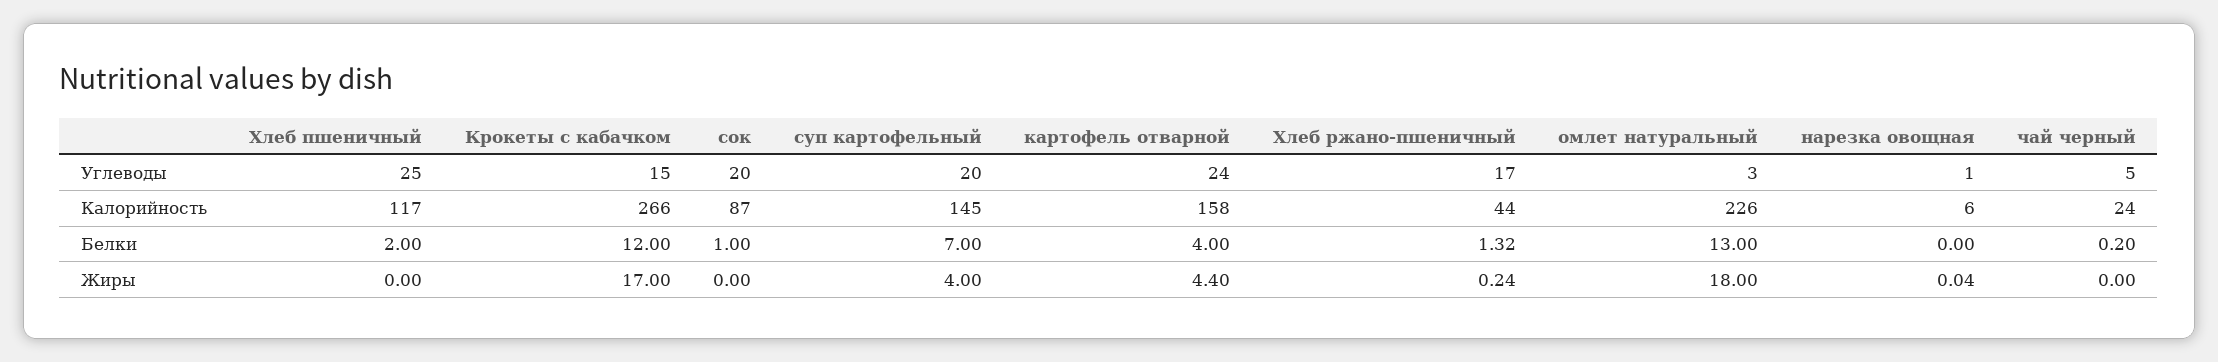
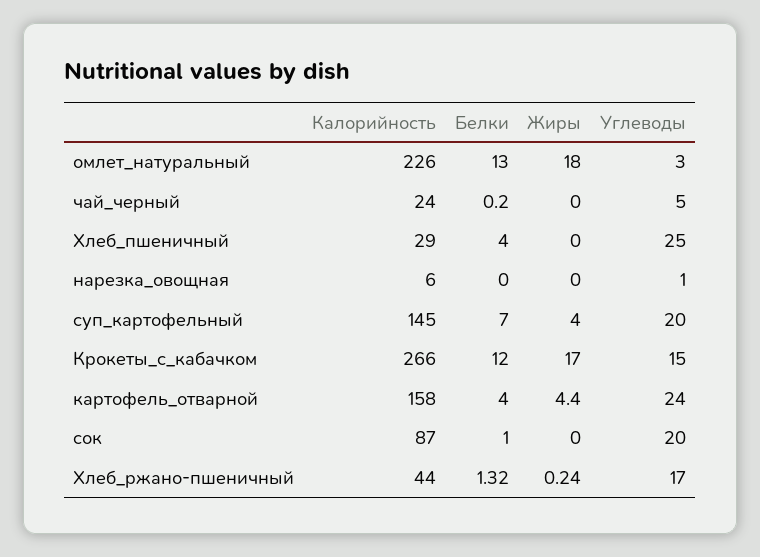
  {
    "Хлеб пшеничный": {
      "Углеводы": 25,
-     "Калорийность": 117,
+     "Калорийность": 29,
-     "Белки": 2,
+     "Белки": 4,
      "Жиры": 0
    },
    "Крокеты с кабачком": {
      "Углеводы": 15,
      "Калорийность": 266,
      "Белки": 12,
      "Жиры": 17
    },
    "сок": {
      "Углеводы": 20,
      "Калорийность": 87,
      "Белки": 1,
      "Жиры": 0
    },
    "суп картофельный": {
      "Углеводы": 20,
      "Калорийность": 145,
      "Белки": 7,
      "Жиры": 4
    },
    "картофель отварной": {
      "Углеводы": 24,
      "Калорийность": 158,
      "Белки": 4,
      "Жиры": 4.4
    },
    "Хлеб ржано-пшеничный": {
      "Углеводы": 17,
      "Калорийность": 44,
      "Белки": 1.32,
      "Жиры": 0.24
    },
    "омлет натуральный": {
      "Углеводы": 3,
      "Калорийность": 226,
      "Белки": 13,
      "Жиры": 18
    },
    "нарезка овощная": {
      "Углеводы": 1,
      "Калорийность": 6,
      "Белки": 0,
-     "Жиры": 0.04
+     "Жиры": 0
    },
    "чай черный": {
      "Углеводы": 5,
      "Калорийность": 24,
      "Белки": 0.2,
      "Жиры": 0
    }
  }

